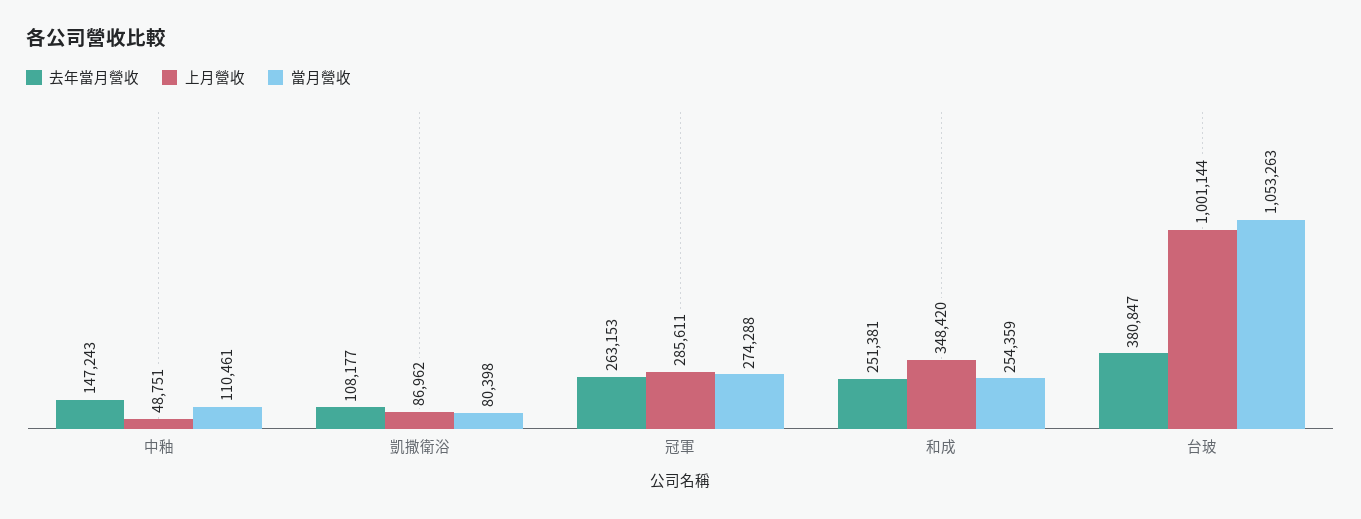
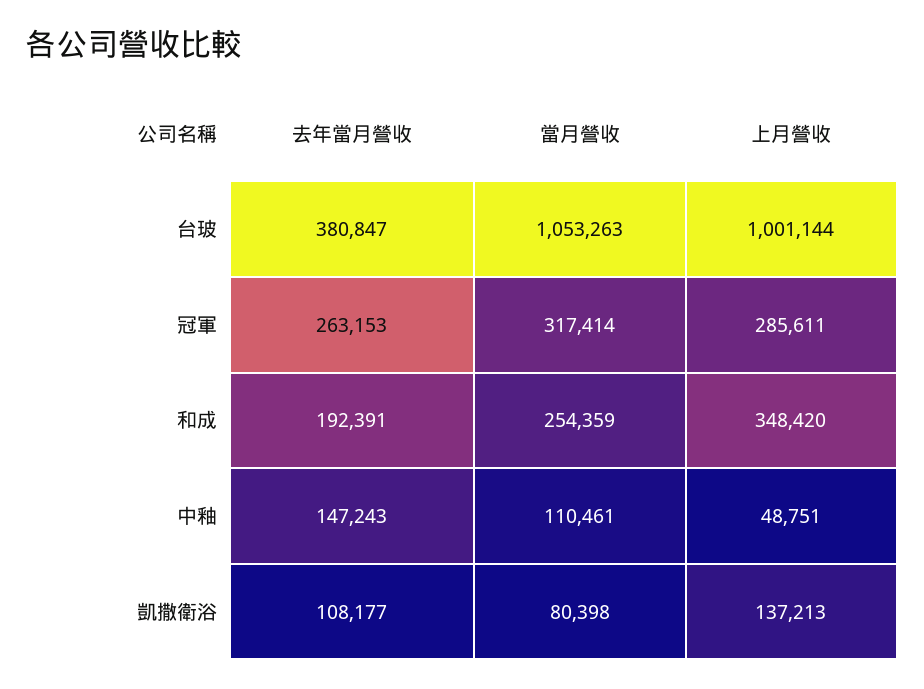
  {
    "去年當月營收": {
      "中釉": 147243,
      "凱撒衛浴": 108177,
      "冠軍": 263153,
-     "和成": 251381,
+     "和成": 192391,
      "台玻": 380847
    },
    "上月營收": {
      "中釉": 48751,
-     "凱撒衛浴": 86962,
+     "凱撒衛浴": 137213,
      "冠軍": 285611,
      "和成": 348420,
      "台玻": 1001144
    },
    "當月營收": {
      "中釉": 110461,
      "凱撒衛浴": 80398,
-     "冠軍": 274288,
+     "冠軍": 317414,
      "和成": 254359,
      "台玻": 1053263
    }
  }

